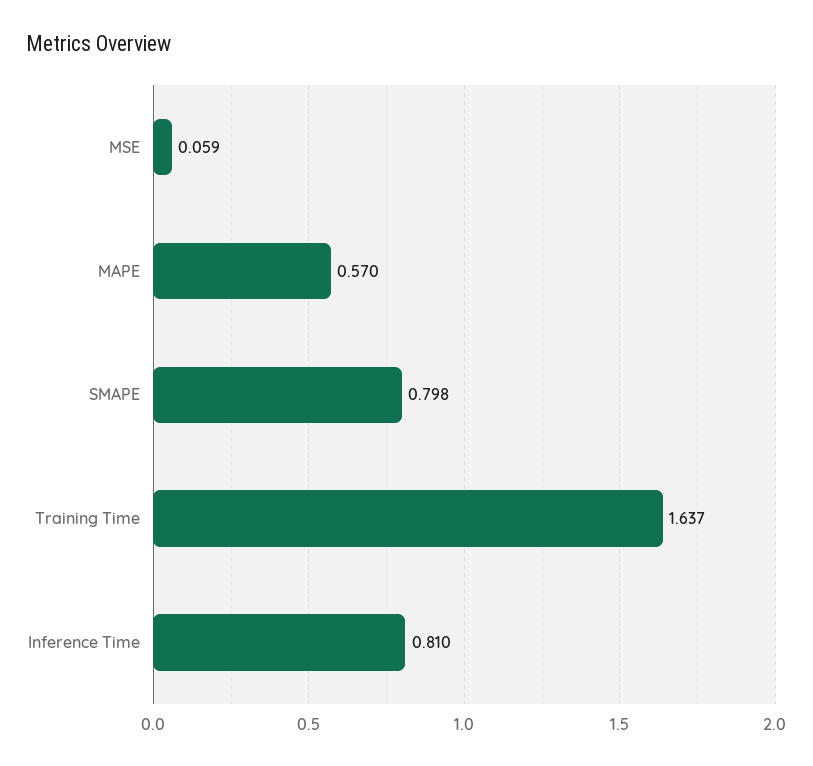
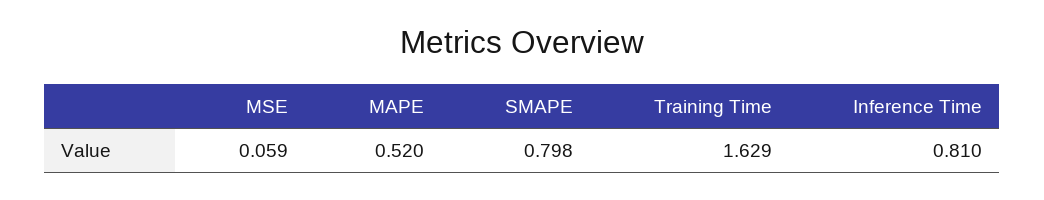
  {
    "MSE": 0.059,
-   "MAPE": 0.57,
+   "MAPE": 0.52,
    "SMAPE": 0.798,
-   "Training Time": 1.637,
+   "Training Time": 1.629,
    "Inference Time": 0.81
  }

